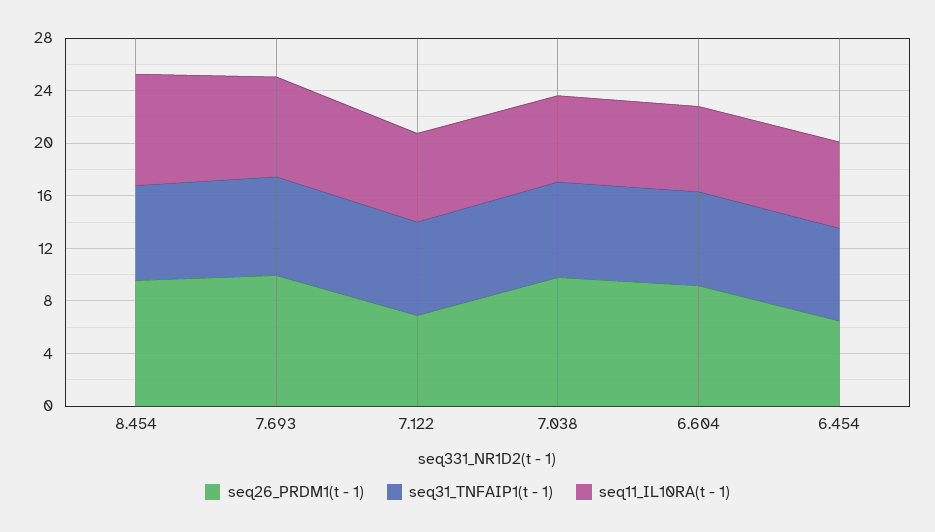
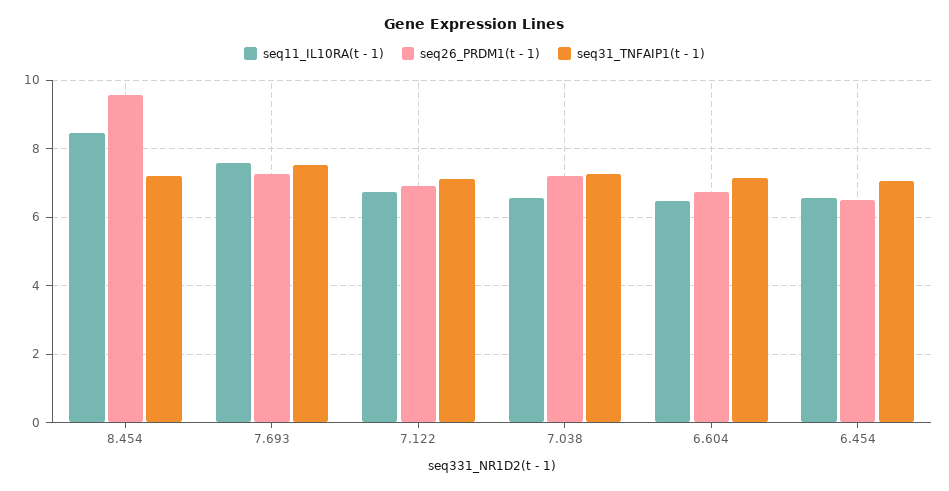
  {
    "seq26_PRDM1(t - 1)": {
      "8.454": 9.6,
-     "7.693": 10,
+     "7.693": 7.2,
      "7.122": 7,
-     "7.038": 10,
+     "7.038": 7.2,
-     "6.604": 9,
+     "6.604": 6.8,
      "6.454": 6.4
    },
    "seq31_TNFAIP1(t - 1)": {
      "8.454": 7.2,
      "7.693": 7.6,
      "7.122": 7.2,
      "7.038": 7.2,
      "6.604": 7.2,
      "6.454": 7
    },
    "seq11_IL10RA(t - 1)": {
      "8.454": 8.4,
      "7.693": 7.6,
      "7.122": 6.8,
      "7.038": 6.6,
      "6.604": 6.4,
      "6.454": 6.6
    }
  }

